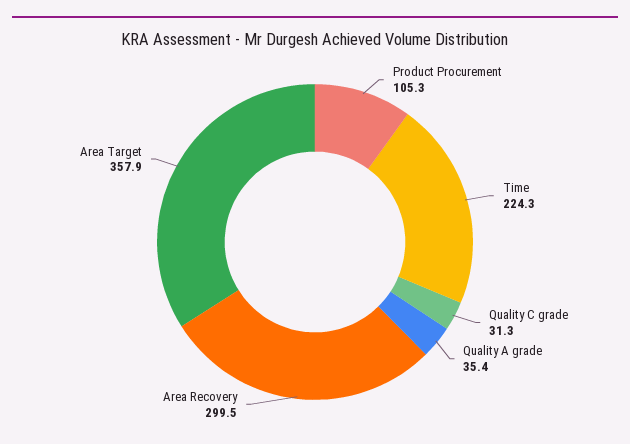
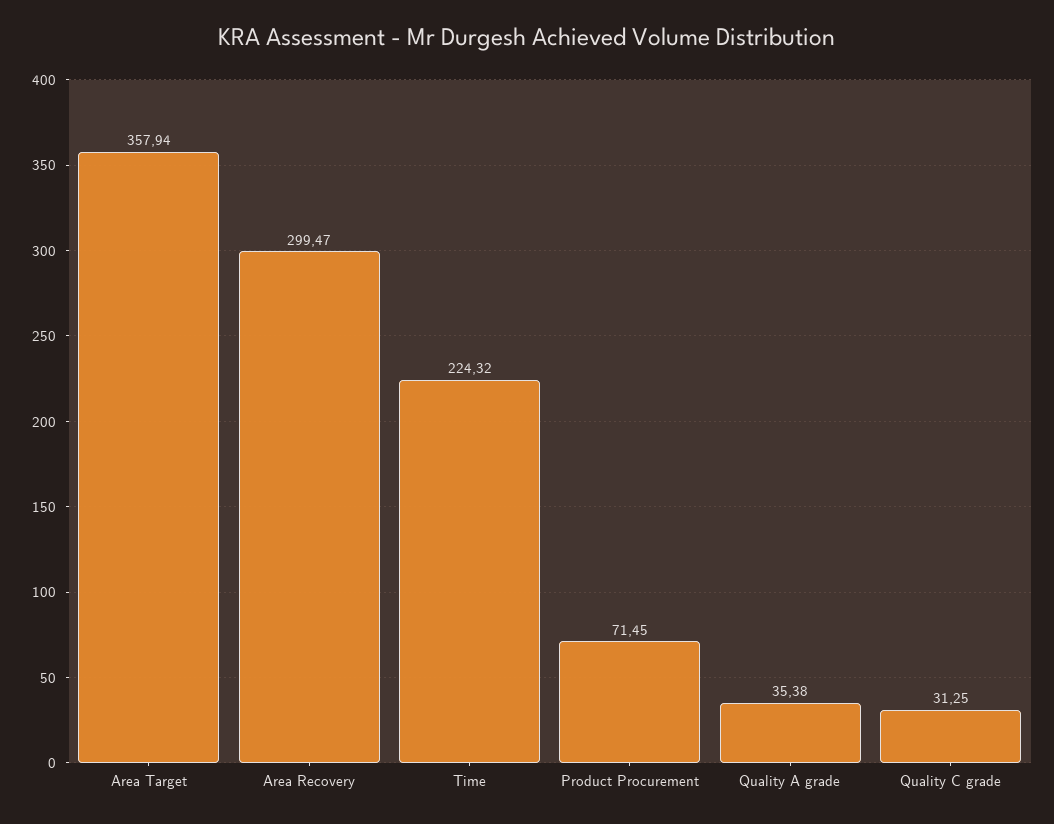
  {
-   "Product Procurement": 105.3,
+   "Product Procurement": 71.45,
    "Time": 224.32,
    "Quality C grade": 31.25,
    "Quality A grade": 35.38,
    "Area Recovery": 299.47,
    "Area Target": 357.94
  }

